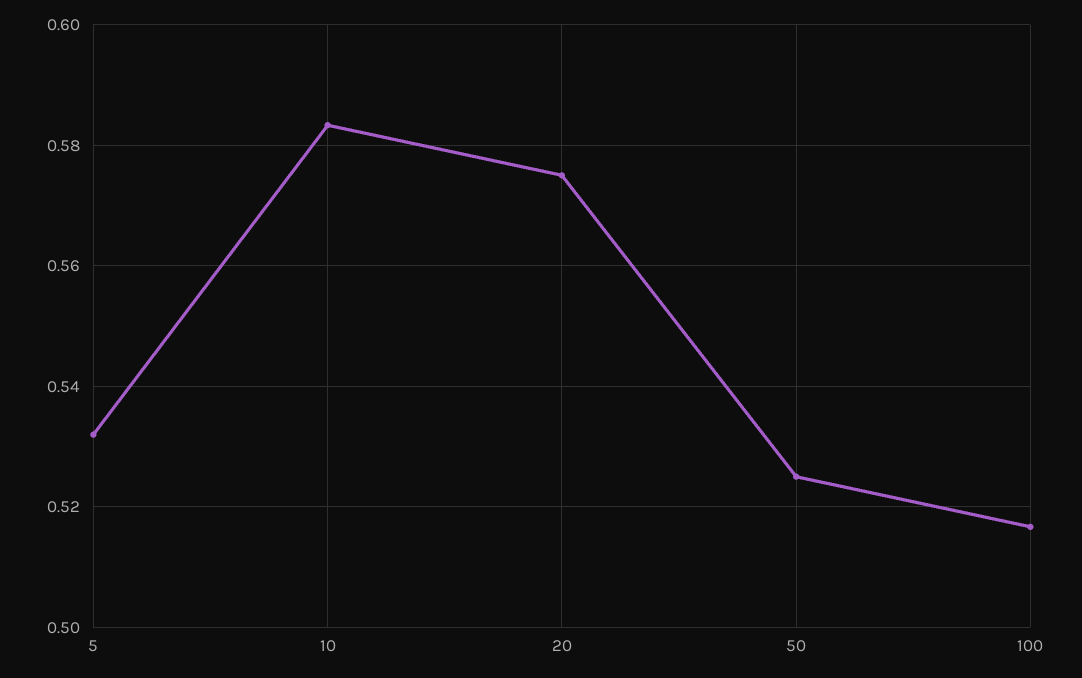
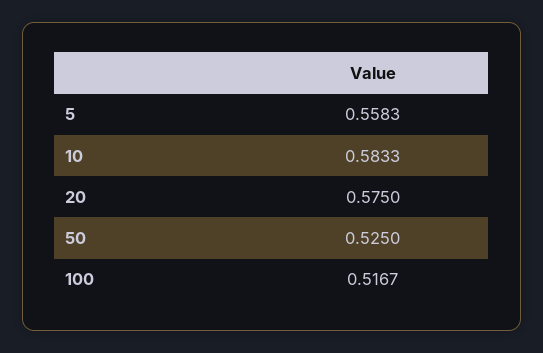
  {
-   "5": 0.532,
+   "5": 0.5583,
    "10": 0.5833,
    "20": 0.575,
    "50": 0.525,
    "100": 0.5167
  }

